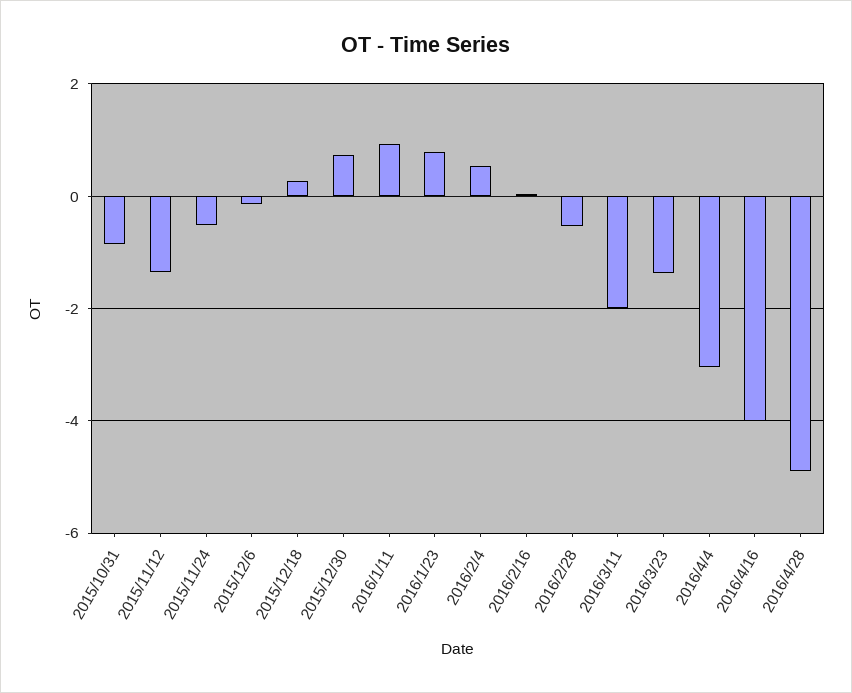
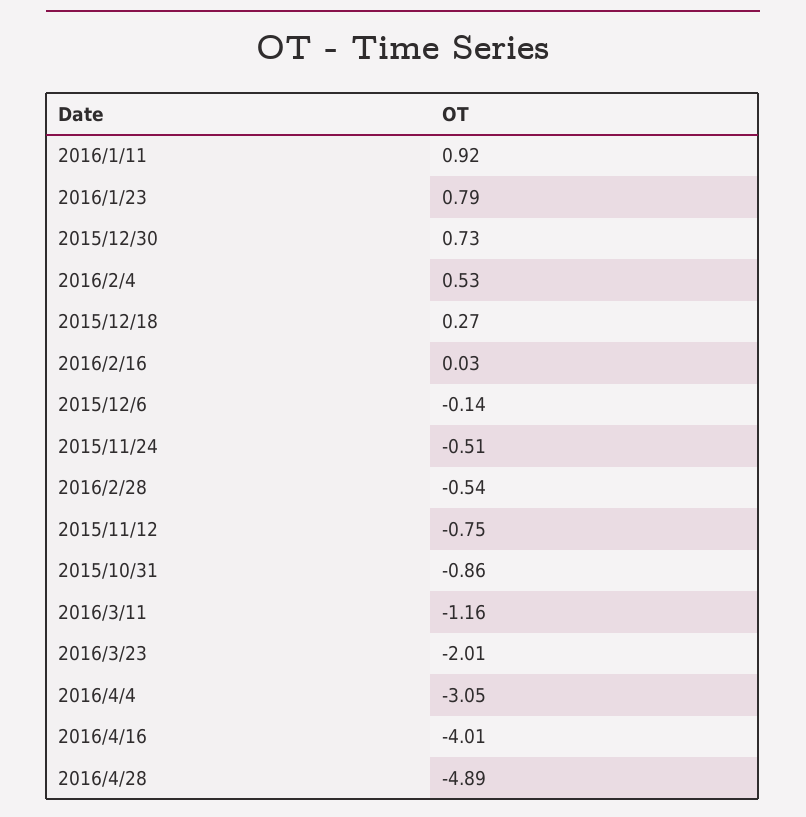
  {
    "2015/10/31": -0.86,
-   "2015/11/12": -1.4,
+   "2015/11/12": -0.75,
    "2015/11/24": -0.51,
    "2015/12/6": -0.14,
    "2015/12/18": 0.27,
    "2015/12/30": 0.73,
    "2016/1/11": 0.92,
    "2016/1/23": 0.79,
    "2016/2/4": 0.53,
    "2016/2/16": 0.03,
    "2016/2/28": -0.54,
-   "2016/3/11": -2,
+   "2016/3/11": -1.16,
-   "2016/3/23": -1.4,
+   "2016/3/23": -2.01,
    "2016/4/4": -3.05,
    "2016/4/16": -4.01,
    "2016/4/28": -4.89
  }

